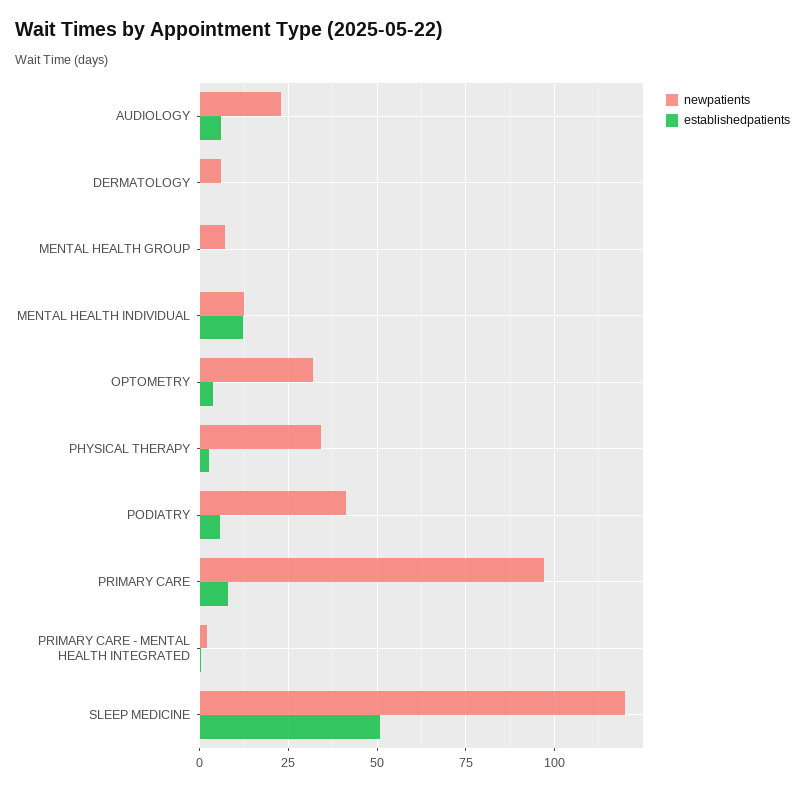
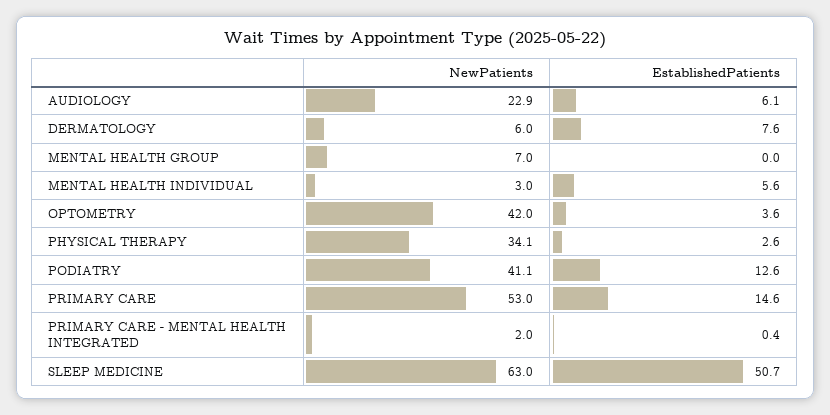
  {
    "newpatients": {
      "AUDIOLOGY": 22.9,
      "DERMATOLOGY": 6,
      "MENTAL HEALTH GROUP": 7,
-     "MENTAL HEALTH INDIVIDUAL": 12.5,
+     "MENTAL HEALTH INDIVIDUAL": 3,
-     "OPTOMETRY": 32.5,
+     "OPTOMETRY": 42,
      "PHYSICAL THERAPY": 34.1,
      "PODIATRY": 41.1,
-     "PRIMARY CARE": 97.5,
+     "PRIMARY CARE": 53,
      "PRIMARY CARE - MENTAL HEALTH INTEGRATED": 2,
-     "SLEEP MEDICINE": 120
+     "SLEEP MEDICINE": 63
    },
    "establishedpatients": {
      "AUDIOLOGY": 6.1,
-     "DERMATOLOGY": 0,
+     "DERMATOLOGY": 7.6,
      "MENTAL HEALTH GROUP": 0,
-     "MENTAL HEALTH INDIVIDUAL": 12.5,
+     "MENTAL HEALTH INDIVIDUAL": 5.6,
      "OPTOMETRY": 3.6,
      "PHYSICAL THERAPY": 2.6,
-     "PODIATRY": 5,
+     "PODIATRY": 12.6,
-     "PRIMARY CARE": 7.5,
+     "PRIMARY CARE": 14.6,
      "PRIMARY CARE - MENTAL HEALTH INTEGRATED": 0.4,
      "SLEEP MEDICINE": 50.7
    }
  }

